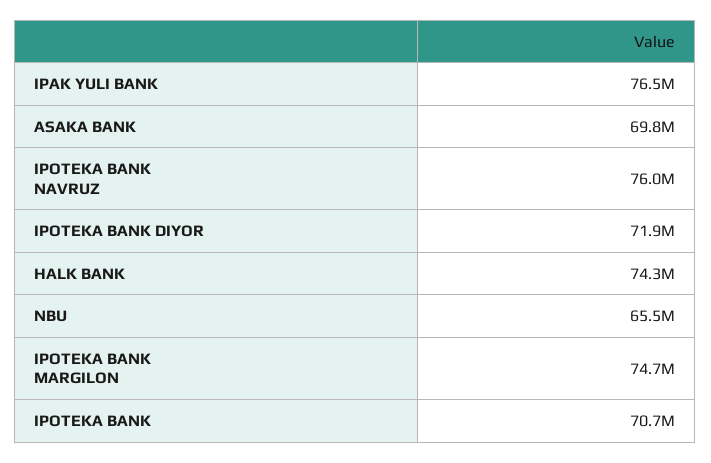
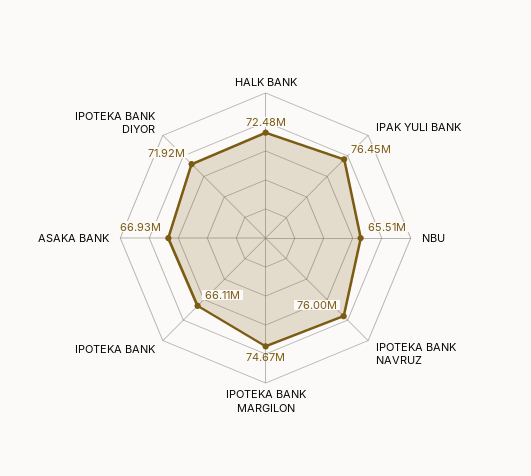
  {
    "IPAK YULI BANK": 76450000,
-   "ASAKA BANK": 69800000,
+   "ASAKA BANK": 66930000,
    "IPOTEKA BANK NAVRUZ": 76000000,
    "IPOTEKA BANK DIYOR": 71920000,
-   "HALK BANK": 74300000,
+   "HALK BANK": 72480000,
    "NBU": 65510000,
    "IPOTEKA BANK MARGILON": 74670000,
-   "IPOTEKA BANK": 70700000
+   "IPOTEKA BANK": 66110000
  }

